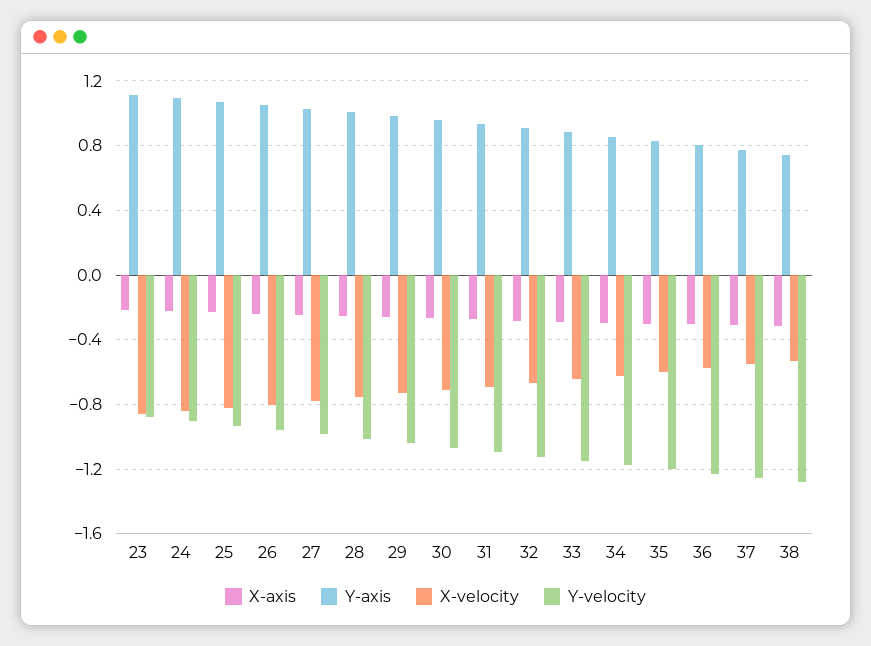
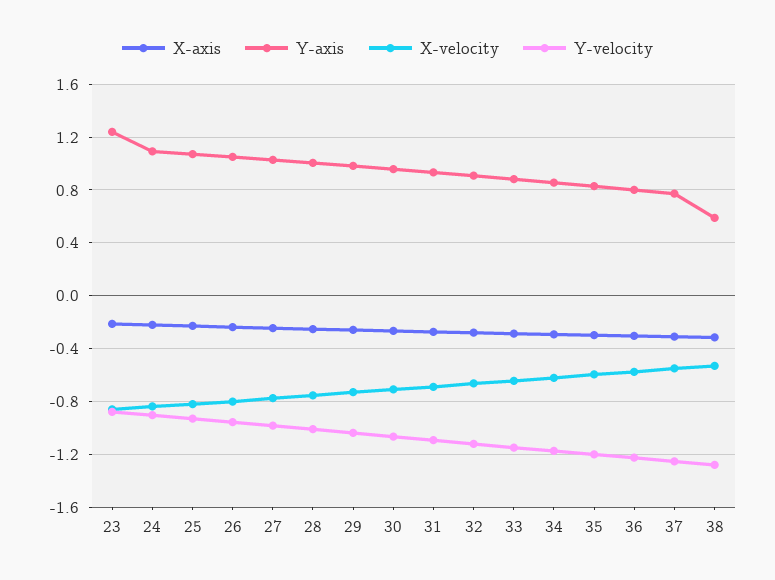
  {
    "X-axis": {
      "23": -0.2,
      "24": -0.2,
      "25": -0.25,
      "26": -0.25,
      "27": -0.25,
      "28": -0.25,
      "29": -0.25,
      "30": -0.25,
      "31": -0.25,
      "32": -0.3,
      "33": -0.3,
      "34": -0.3,
      "35": -0.3,
      "36": -0.3,
      "37": -0.3,
      "38": -0.3
    },
    "Y-axis": {
-     "23": 1.1,
+     "23": 1.25,
      "24": 1.1,
      "25": 1.05,
      "26": 1.05,
      "27": 1.05,
      "28": 1,
      "29": 1,
      "30": 0.95,
      "31": 0.95,
      "32": 0.9,
      "33": 0.9,
      "34": 0.85,
      "35": 0.85,
      "36": 0.8,
      "37": 0.75,
-     "38": 0.75
+     "38": 0.6
    },
    "X-velocity": {
      "23": -0.85,
      "24": -0.85,
      "25": -0.8,
      "26": -0.8,
      "27": -0.8,
      "28": -0.75,
      "29": -0.75,
      "30": -0.7,
      "31": -0.7,
      "32": -0.65,
      "33": -0.65,
      "34": -0.6,
      "35": -0.6,
      "36": -0.6,
      "37": -0.55,
      "38": -0.55
    },
    "Y-velocity": {
      "23": -0.9,
      "24": -0.9,
      "25": -0.95,
      "26": -0.95,
      "27": -1,
      "28": -1,
      "29": -1.05,
      "30": -1.05,
      "31": -1.1,
      "32": -1.1,
      "33": -1.15,
      "34": -1.2,
      "35": -1.2,
      "36": -1.25,
      "37": -1.25,
      "38": -1.3
    }
  }

